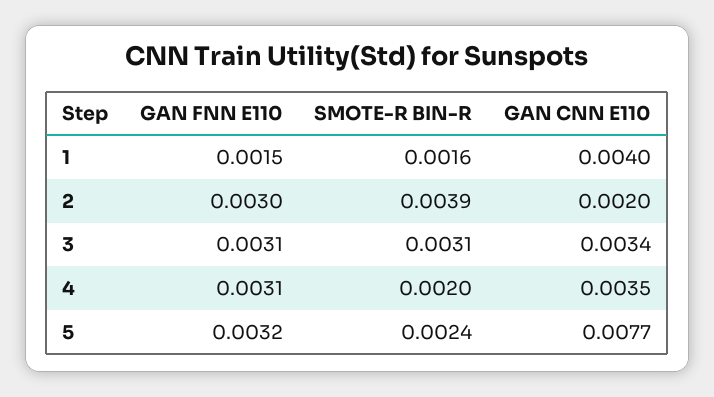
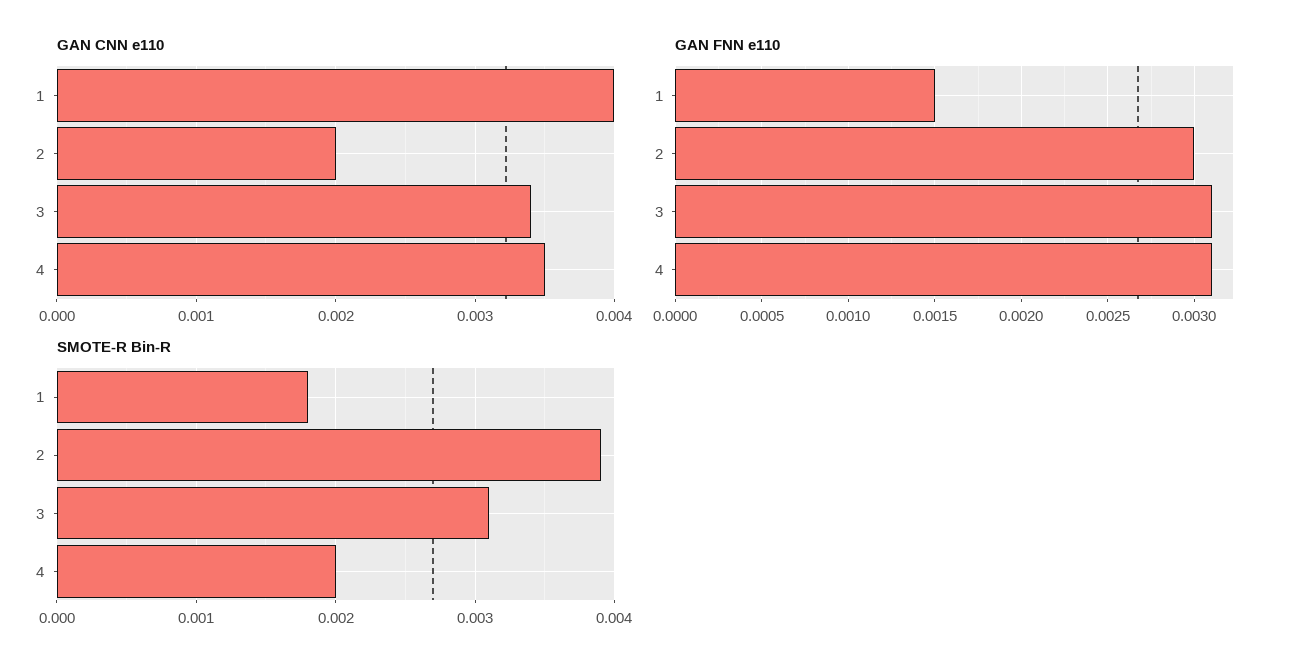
  {
    "GAN FNN E110": {
      "1": 0.0015,
      "2": 0.003,
      "3": 0.0031,
-     "4": 0.0031,
+     "4": 0.0031
-     "5": 0.0032
    },
    "SMOTE-R BIN-R": {
-     "1": 0.0016,
+     "1": 0.0018,
      "2": 0.0039,
      "3": 0.0031,
-     "4": 0.002,
+     "4": 0.002
-     "5": 0.0024
    },
    "GAN CNN E110": {
      "1": 0.004,
      "2": 0.002,
      "3": 0.0034,
-     "4": 0.0035,
+     "4": 0.0035
-     "5": 0.0077
    }
  }

